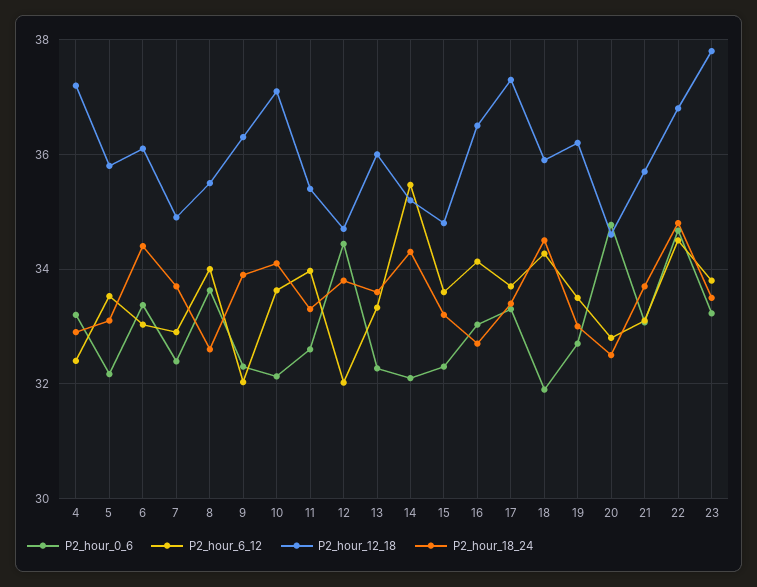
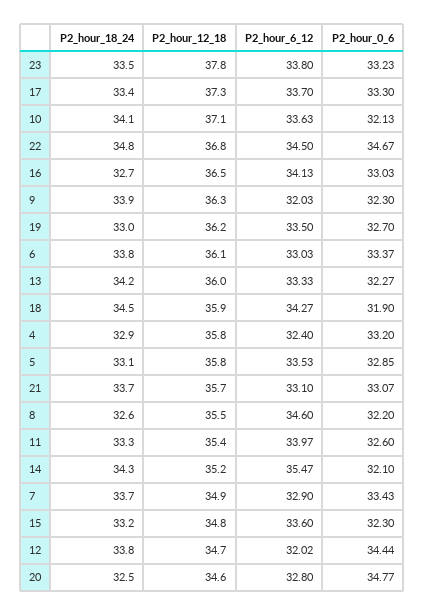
  {
    "P2_hour_0_6": {
      "4": 33.2,
-     "5": 32.2,
+     "5": 32.85,
      "6": 33.37,
-     "7": 32.4,
+     "7": 33.43,
-     "8": 33.6,
+     "8": 32.2,
      "9": 32.3,
      "10": 32.13,
      "11": 32.6,
      "12": 34.44,
      "13": 32.27,
      "14": 32.1,
      "15": 32.3,
      "16": 33.03,
      "17": 33.3,
      "18": 31.9,
      "19": 32.7,
      "20": 34.77,
      "21": 33.07,
      "22": 34.67,
      "23": 33.23
    },
    "P2_hour_6_12": {
      "4": 32.4,
      "5": 33.53,
      "6": 33.03,
      "7": 32.9,
-     "8": 34,
+     "8": 34.6,
      "9": 32.03,
      "10": 33.63,
      "11": 33.97,
      "12": 32.02,
      "13": 33.33,
      "14": 35.47,
      "15": 33.6,
      "16": 34.13,
      "17": 33.7,
      "18": 34.27,
      "19": 33.5,
      "20": 32.8,
      "21": 33.1,
      "22": 34.5,
      "23": 33.8
    },
    "P2_hour_12_18": {
-     "4": 37.2,
+     "4": 35.8,
      "5": 35.8,
      "6": 36.1,
      "7": 34.9,
      "8": 35.5,
      "9": 36.3,
      "10": 37.1,
      "11": 35.4,
      "12": 34.7,
      "13": 36,
      "14": 35.2,
      "15": 34.8,
      "16": 36.5,
      "17": 37.3,
      "18": 35.9,
      "19": 36.2,
      "20": 34.6,
      "21": 35.7,
      "22": 36.8,
      "23": 37.8
    },
    "P2_hour_18_24": {
      "4": 32.9,
      "5": 33.1,
-     "6": 34.4,
+     "6": 33.8,
      "7": 33.7,
      "8": 32.6,
      "9": 33.9,
      "10": 34.1,
      "11": 33.3,
      "12": 33.8,
-     "13": 33.6,
+     "13": 34.2,
      "14": 34.3,
      "15": 33.2,
      "16": 32.7,
      "17": 33.4,
      "18": 34.5,
      "19": 33,
      "20": 32.5,
      "21": 33.7,
      "22": 34.8,
      "23": 33.5
    }
  }

